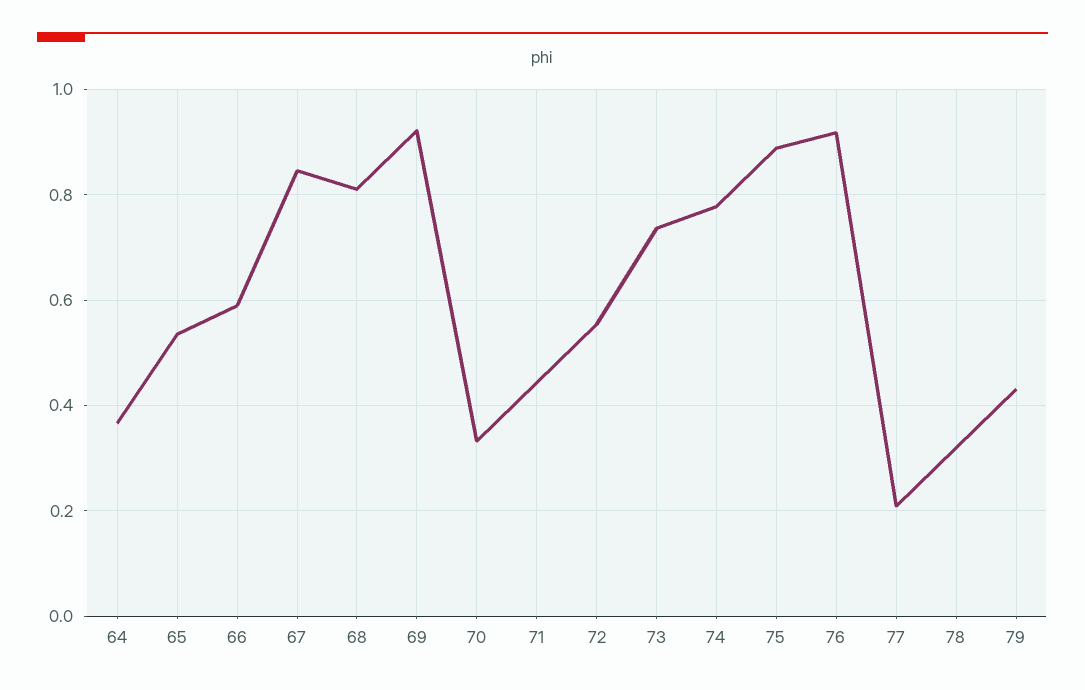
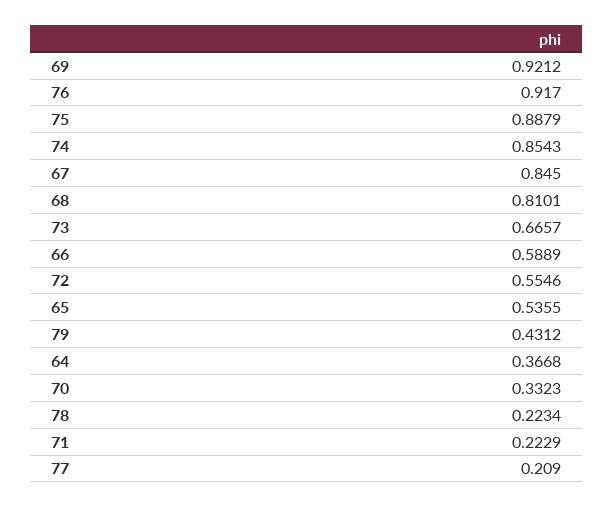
  {
    "64": 0.3668,
    "65": 0.5355,
    "66": 0.5889,
    "67": 0.845,
    "68": 0.8101,
    "69": 0.9212,
    "70": 0.3323,
-   "71": 0.44,
+   "71": 0.2229,
    "72": 0.5546,
-   "73": 0.74,
+   "73": 0.6657,
-   "74": 0.78,
+   "74": 0.8543,
    "75": 0.8879,
    "76": 0.917,
    "77": 0.209,
-   "78": 0.32,
+   "78": 0.2234,
    "79": 0.4312
  }

